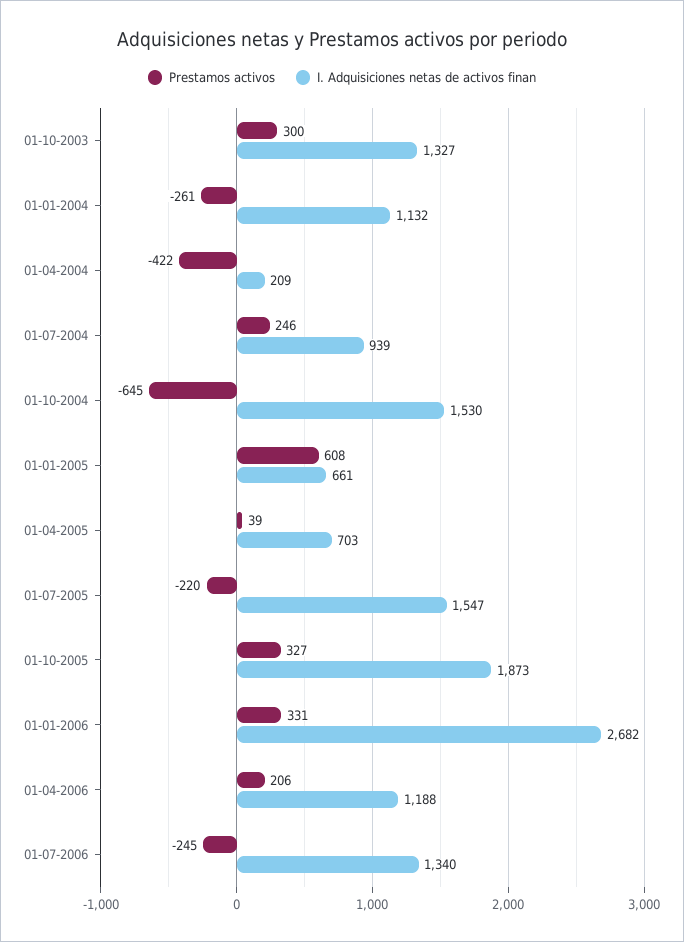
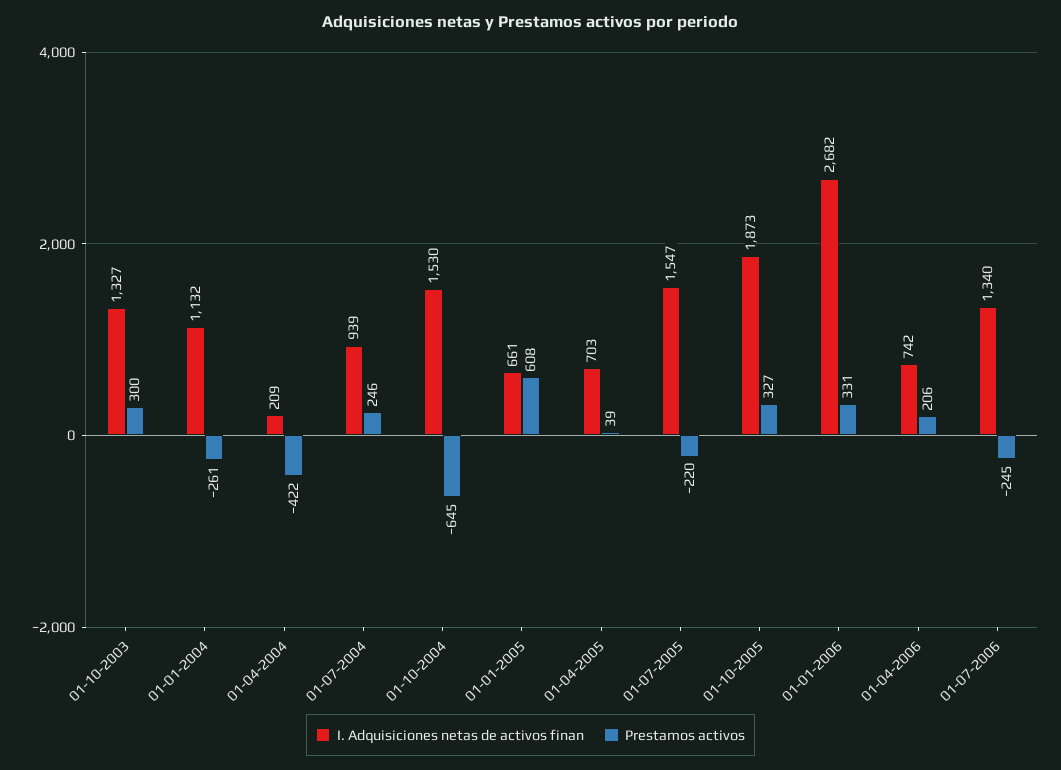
  {
    "Prestamos activos": {
      "01-10-2003": 300,
      "01-01-2004": -261,
      "01-04-2004": -422,
      "01-07-2004": 246,
      "01-10-2004": -645,
      "01-01-2005": 608,
      "01-04-2005": 39,
      "01-07-2005": -220,
      "01-10-2005": 327,
      "01-01-2006": 331,
      "01-04-2006": 206,
      "01-07-2006": -245
    },
    "I. Adquisiciones netas de activos finan": {
      "01-10-2003": 1327,
      "01-01-2004": 1132,
      "01-04-2004": 209,
      "01-07-2004": 939,
      "01-10-2004": 1530,
      "01-01-2005": 661,
      "01-04-2005": 703,
      "01-07-2005": 1547,
      "01-10-2005": 1873,
      "01-01-2006": 2682,
-     "01-04-2006": 1188,
+     "01-04-2006": 742,
      "01-07-2006": 1340
    }
  }

